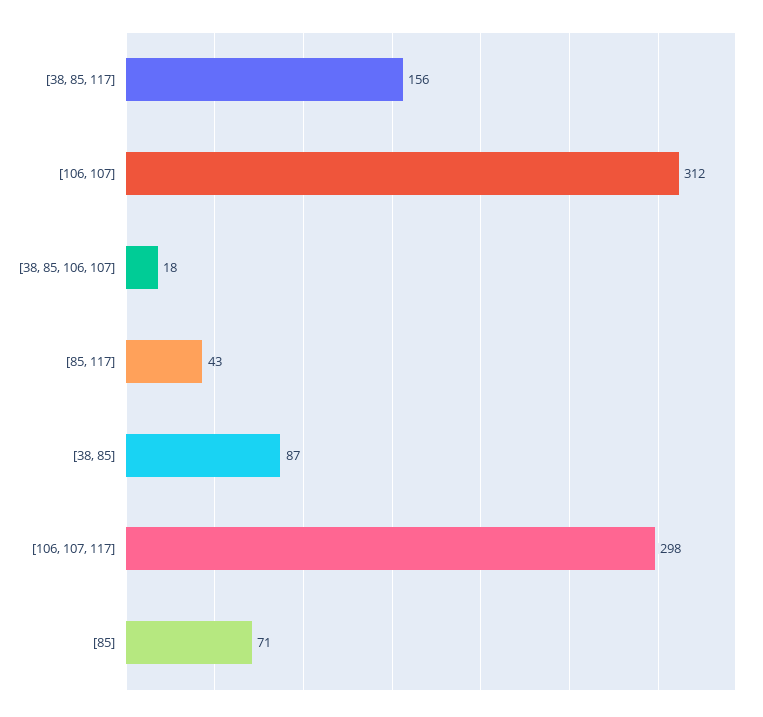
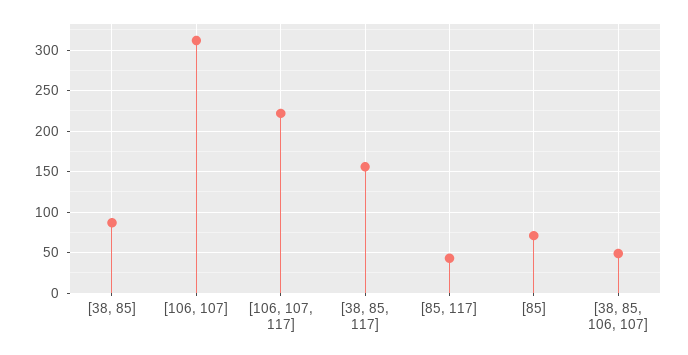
  {
    "[38, 85, 117]": 156,
    "[106, 107]": 312,
-   "[38, 85, 106, 107]": 18,
+   "[38, 85, 106, 107]": 50,
    "[85, 117]": 43,
    "[38, 85]": 87,
-   "[106, 107, 117]": 298,
+   "[106, 107, 117]": 220,
    "[85]": 71
  }

